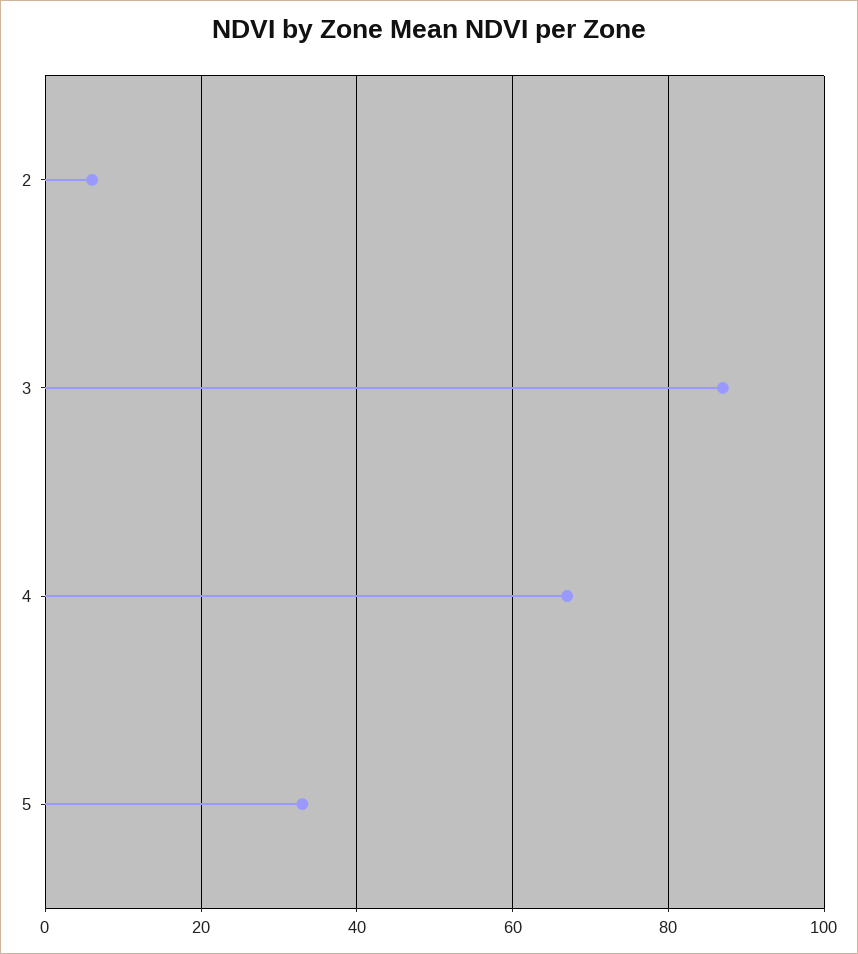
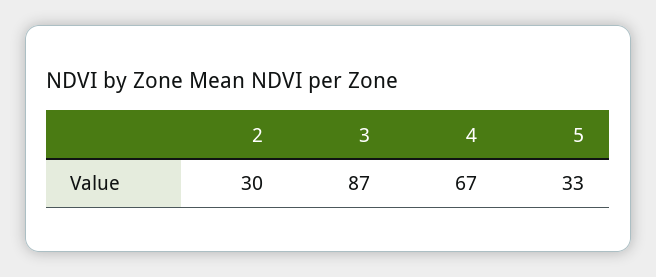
  {
-   "2": 5,
+   "2": 30,
    "3": 87,
    "4": 67,
    "5": 33
  }

